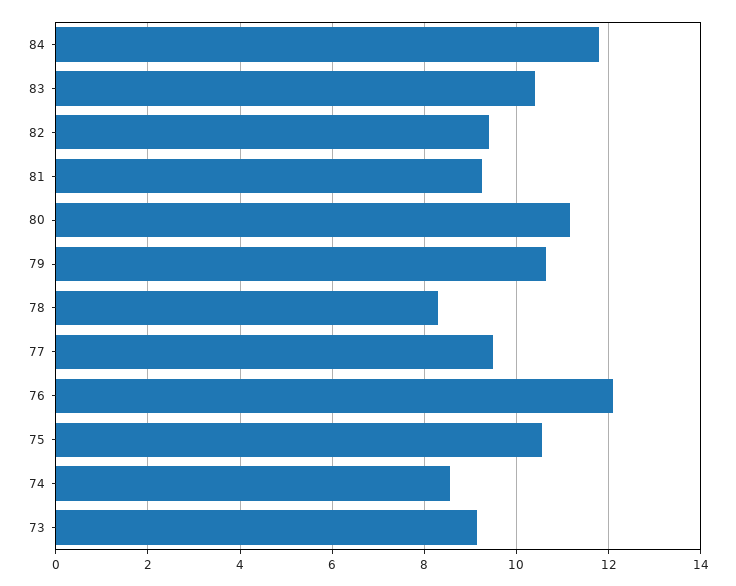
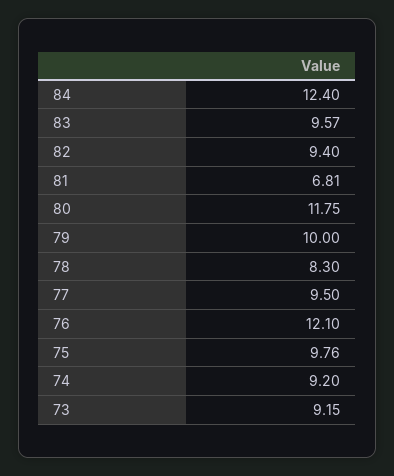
  {
-   "84": 11.8,
+   "84": 12.4,
-   "83": 10.4,
+   "83": 9.57,
    "82": 9.4,
-   "81": 9.2,
+   "81": 6.81,
-   "80": 11.2,
+   "80": 11.75,
-   "79": 10.6,
+   "79": 10,
    "78": 8.3,
    "77": 9.5,
    "76": 12.1,
-   "75": 10.6,
+   "75": 9.76,
-   "74": 8.6,
+   "74": 9.2,
    "73": 9.15
  }

